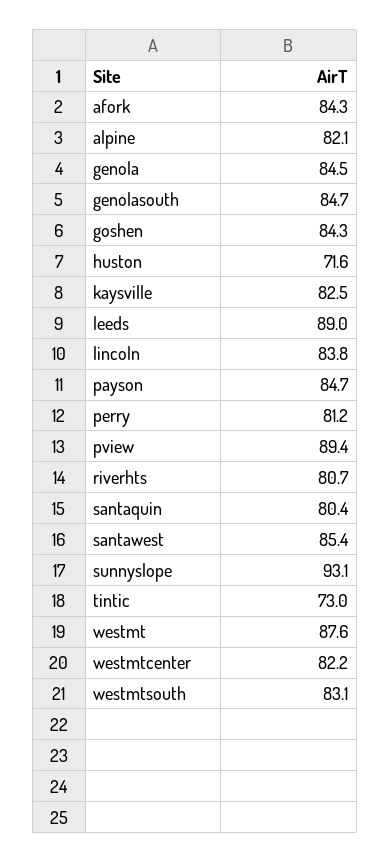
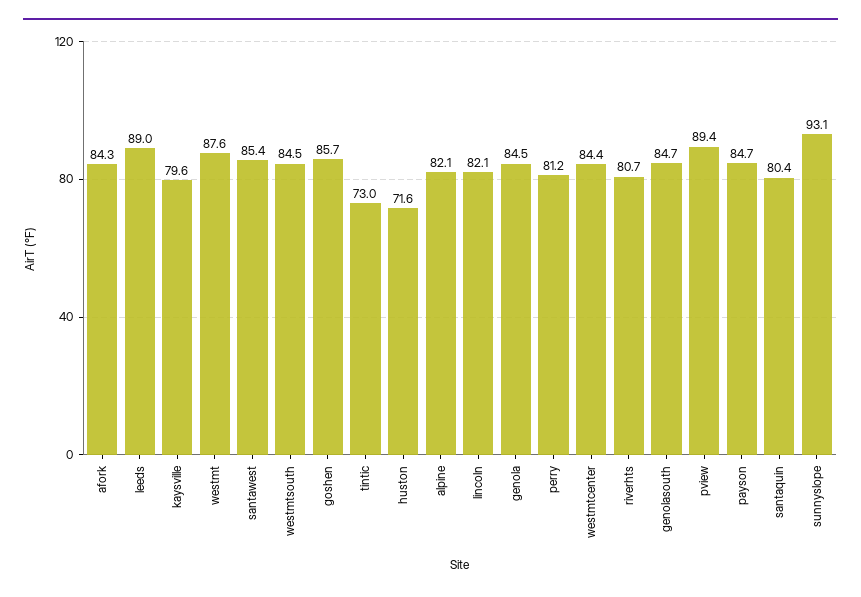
  {
    "afork": 84.3,
    "alpine": 82.1,
    "genola": 84.5,
    "genolasouth": 84.7,
-   "goshen": 84.3,
+   "goshen": 85.7,
    "huston": 71.6,
-   "kaysville": 82.5,
+   "kaysville": 79.6,
    "leeds": 89,
-   "lincoln": 83.8,
+   "lincoln": 82.1,
    "payson": 84.7,
    "perry": 81.2,
    "pview": 89.4,
    "riverhts": 80.7,
    "santaquin": 80.4,
    "santawest": 85.4,
    "sunnyslope": 93.1,
    "tintic": 73,
    "westmt": 87.6,
-   "westmtcenter": 82.2,
+   "westmtcenter": 84.4,
-   "westmtsouth": 83.1
+   "westmtsouth": 84.5
  }

